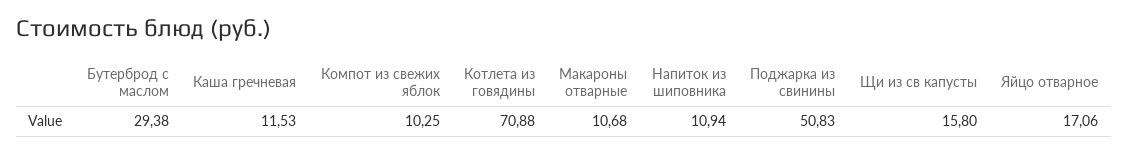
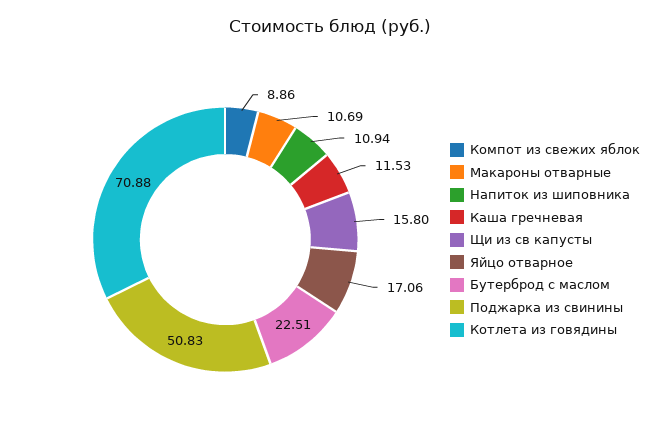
  {
-   "Бутерброд с маслом": 29.38,
+   "Бутерброд с маслом": 22.51,
    "Каша гречневая": 11.53,
-   "Компот из свежих яблок": 10.25,
+   "Компот из свежих яблок": 8.86,
    "Котлета из говядины": 70.88,
-   "Макароны отварные": 10.68,
+   "Макароны отварные": 10.69,
    "Напиток из шиповника": 10.94,
    "Поджарка из свинины": 50.83,
    "Щи из св капусты": 15.8,
    "Яйцо отварное": 17.06
  }

